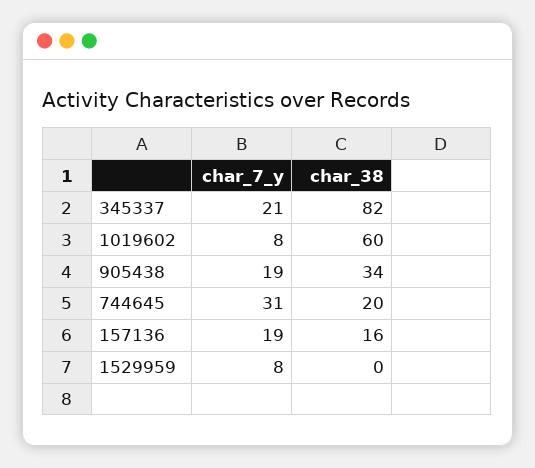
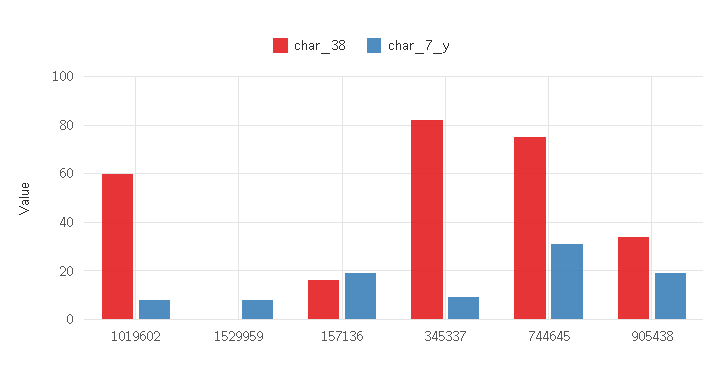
  {
    "char_7_y": {
-     "345337": 21,
+     "345337": 10,
      "1019602": 8,
      "905438": 19,
      "744645": 31,
      "157136": 19,
      "1529959": 8
    },
    "char_38": {
      "345337": 82,
      "1019602": 60,
      "905438": 34,
-     "744645": 20,
+     "744645": 75,
      "157136": 16,
      "1529959": 0
    }
  }

